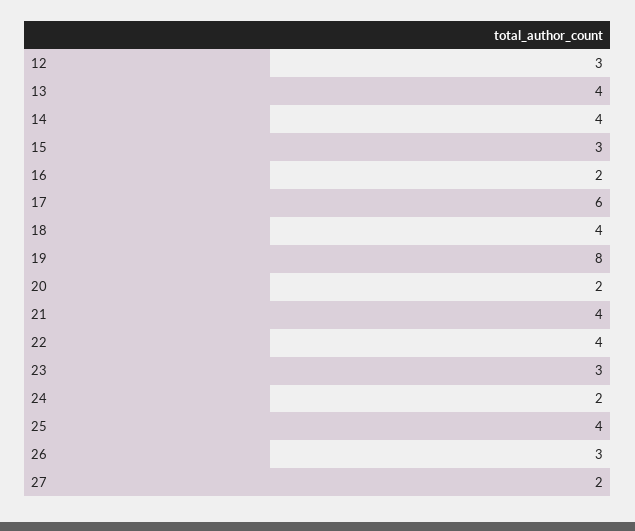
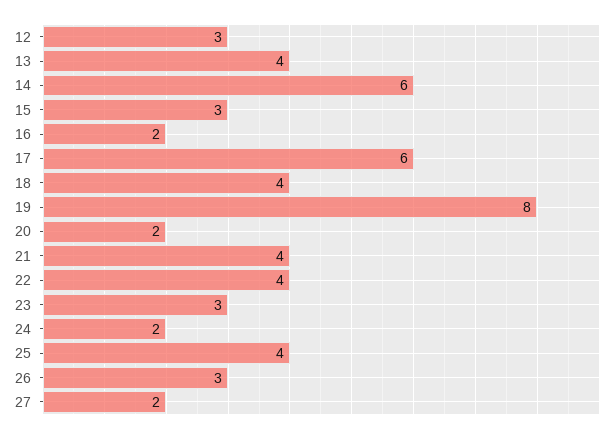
  {
    "12": 3,
    "13": 4,
-   "14": 4,
+   "14": 6,
    "15": 3,
    "16": 2,
    "17": 6,
    "18": 4,
    "19": 8,
    "20": 2,
    "21": 4,
    "22": 4,
    "23": 3,
    "24": 2,
    "25": 4,
    "26": 3,
    "27": 2
  }

